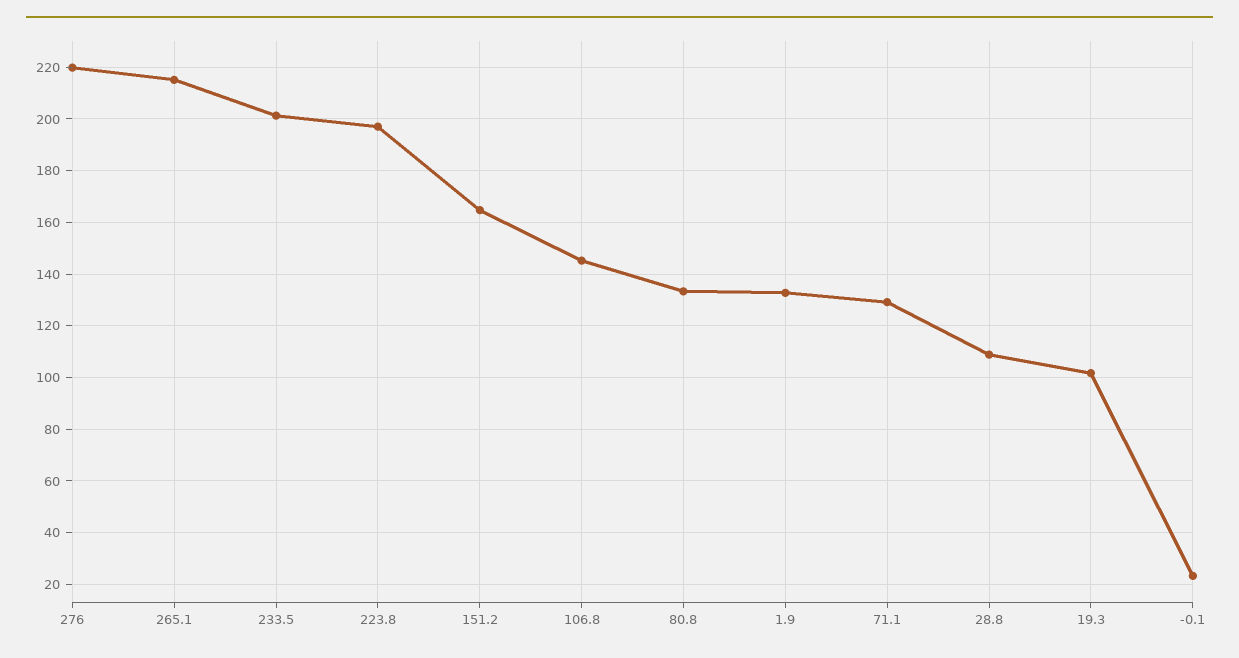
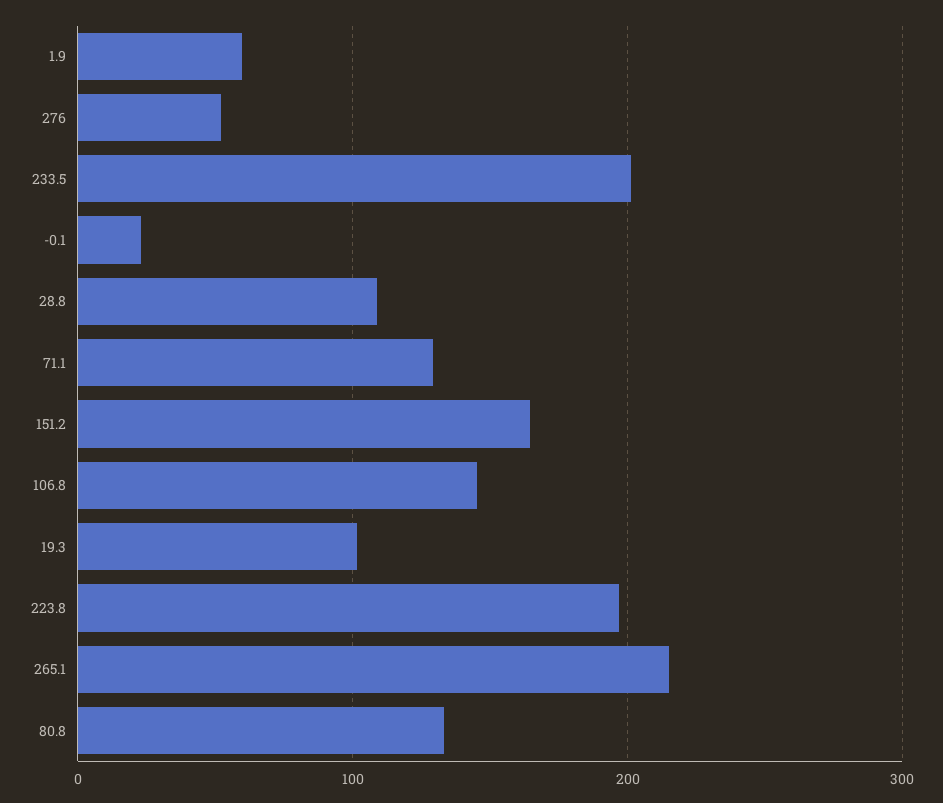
  {
-   "276": 220,
+   "276": 50,
    "265.1": 215,
    "233.5": 202.5,
    "223.8": 197.5,
    "151.2": 165,
    "106.8": 145,
    "80.8": 132.5,
-   "1.9": 132.5,
+   "1.9": 60,
    "71.1": 130,
    "28.8": 110,
    "19.3": 102.5,
    "-0.1": 22.5
  }

